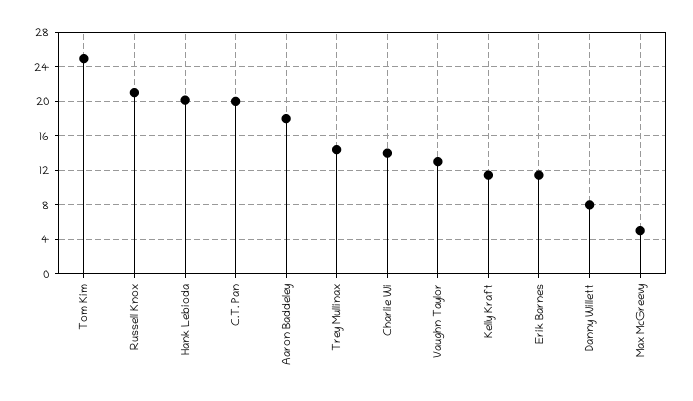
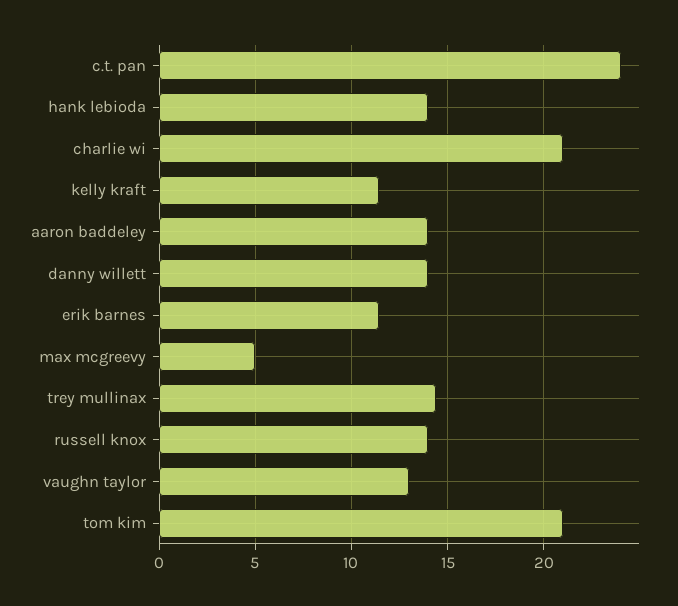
  {
-   "Tom Kim": 25,
+   "Tom Kim": 21,
-   "Russell Knox": 21,
+   "Russell Knox": 14,
-   "Hank Lebioda": 20,
+   "Hank Lebioda": 14,
-   "C.T. Pan": 20,
+   "C.T. Pan": 24,
-   "Aaron Baddeley": 18,
+   "Aaron Baddeley": 14,
    "Trey Mullinax": 14.5,
-   "Charlie Wi": 14,
+   "Charlie Wi": 21,
    "Vaughn Taylor": 13,
    "Kelly Kraft": 11.5,
    "Erik Barnes": 11.5,
-   "Danny Willett": 8,
+   "Danny Willett": 14,
    "Max McGreevy": 5
  }

